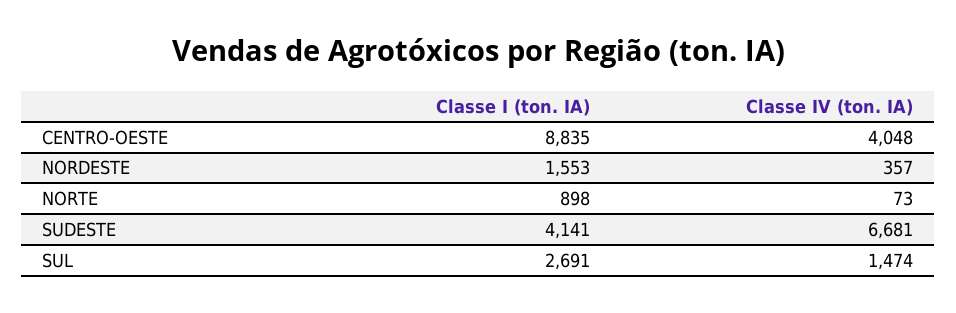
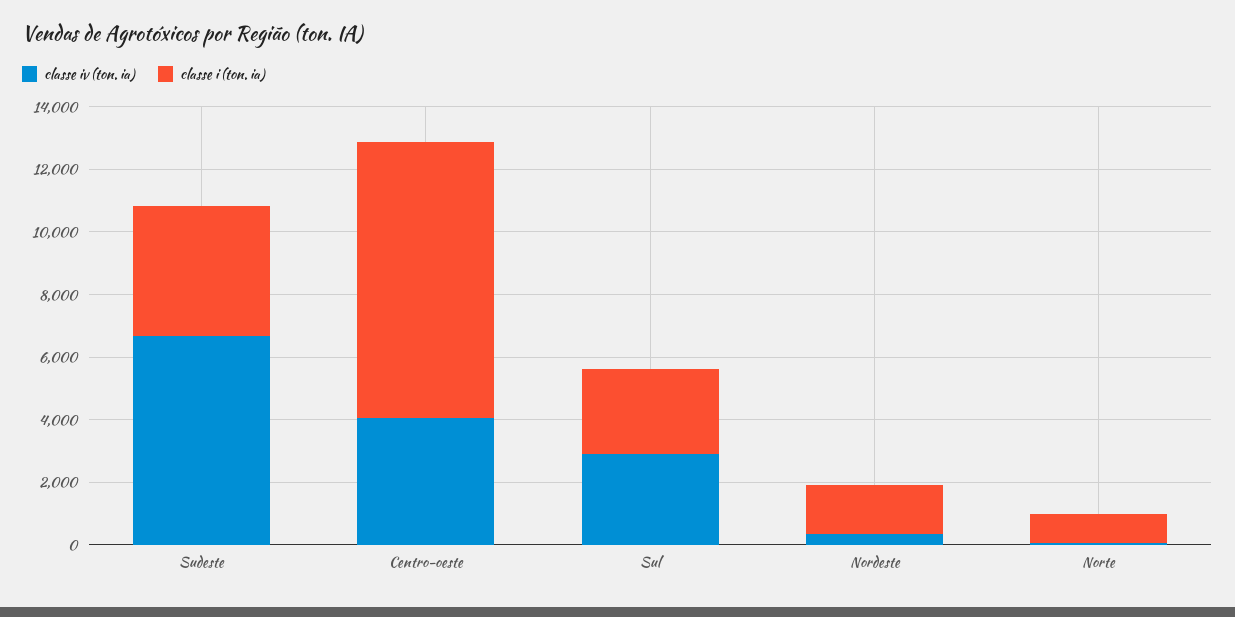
  {
    "Classe I (ton. IA)": {
      "CENTRO-OESTE": 8835,
      "NORDESTE": 1553,
      "NORTE": 898,
      "SUDESTE": 4141,
      "SUL": 2691
    },
    "Classe IV (ton. IA)": {
      "CENTRO-OESTE": 4048,
      "NORDESTE": 357,
      "NORTE": 73,
      "SUDESTE": 6681,
-     "SUL": 1474
+     "SUL": 3000
    }
  }

